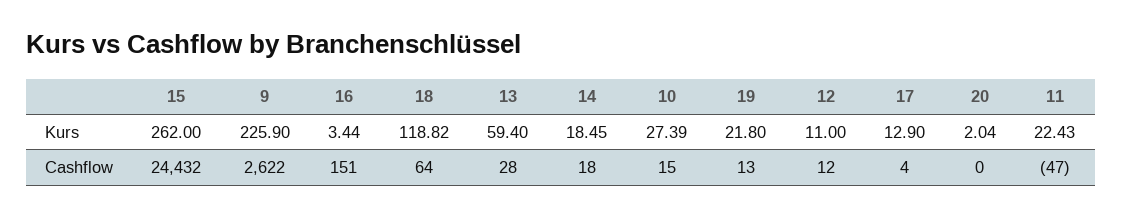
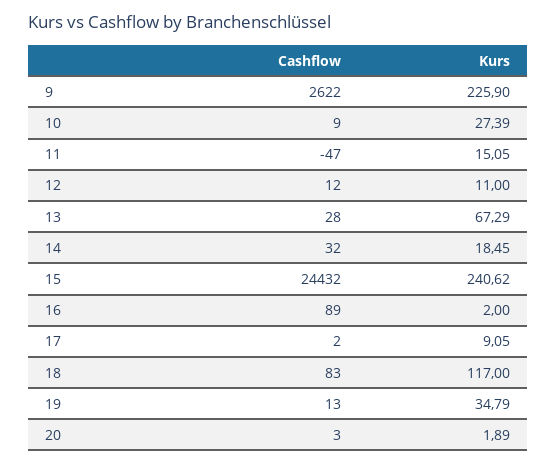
  {
    "15": {
-     "Kurs": 262,
+     "Kurs": 240.62,
      "Cashflow": 24432
    },
    "9": {
      "Kurs": 225.9,
      "Cashflow": 2622
    },
    "16": {
-     "Kurs": 3.44,
+     "Kurs": 2,
-     "Cashflow": 151
+     "Cashflow": 89
    },
    "18": {
-     "Kurs": 118.82,
+     "Kurs": 117,
-     "Cashflow": 64
+     "Cashflow": 83
    },
    "13": {
-     "Kurs": 59.4,
+     "Kurs": 67.29,
      "Cashflow": 28
    },
    "14": {
      "Kurs": 18.45,
-     "Cashflow": 18
+     "Cashflow": 32
    },
    "10": {
      "Kurs": 27.39,
-     "Cashflow": 15
+     "Cashflow": 9
    },
    "19": {
-     "Kurs": 21.8,
+     "Kurs": 34.79,
      "Cashflow": 13
    },
    "12": {
      "Kurs": 11,
      "Cashflow": 12
    },
    "17": {
-     "Kurs": 12.9,
+     "Kurs": 9.05,
-     "Cashflow": 4
+     "Cashflow": 2
    },
    "20": {
-     "Kurs": 2.04,
+     "Kurs": 1.89,
-     "Cashflow": 0
+     "Cashflow": 3
    },
    "11": {
-     "Kurs": 22.43,
+     "Kurs": 15.05,
      "Cashflow": -47
    }
  }

